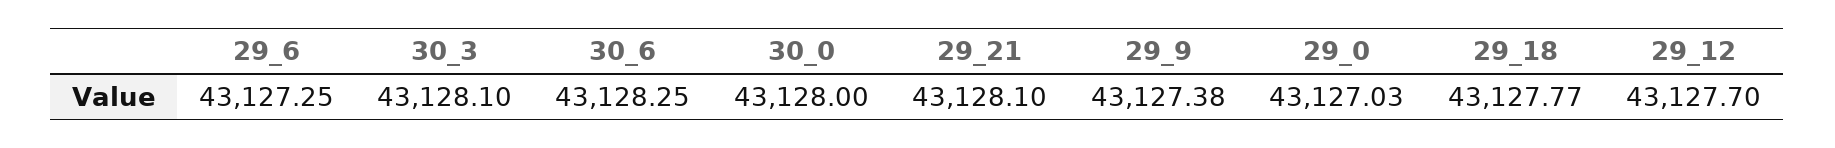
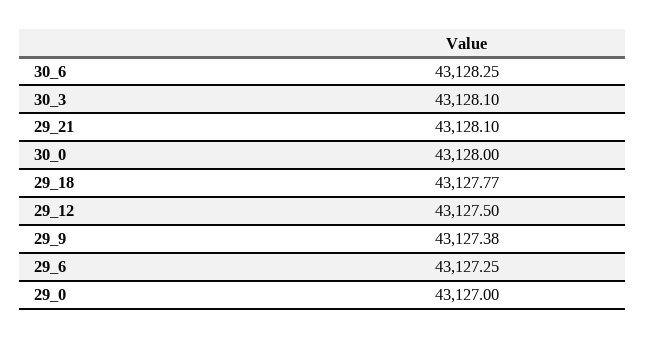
  {
    "29_6": 43127.25,
    "30_3": 43128.1,
    "30_6": 43128.25,
    "30_0": 43128,
    "29_21": 43128.1,
    "29_9": 43127.38,
-   "29_0": 43127.03,
+   "29_0": 43127,
    "29_18": 43127.77,
-   "29_12": 43127.7
+   "29_12": 43127.5
  }

